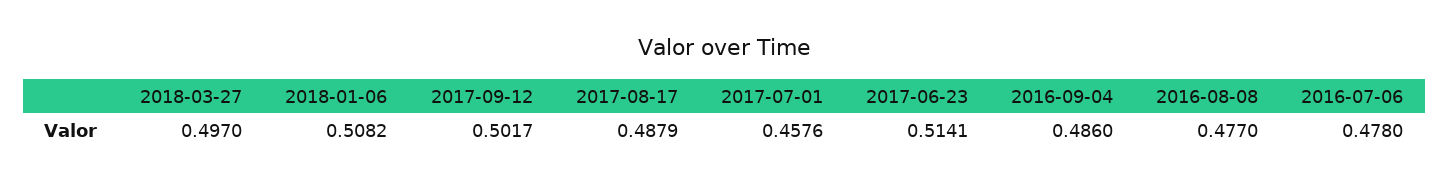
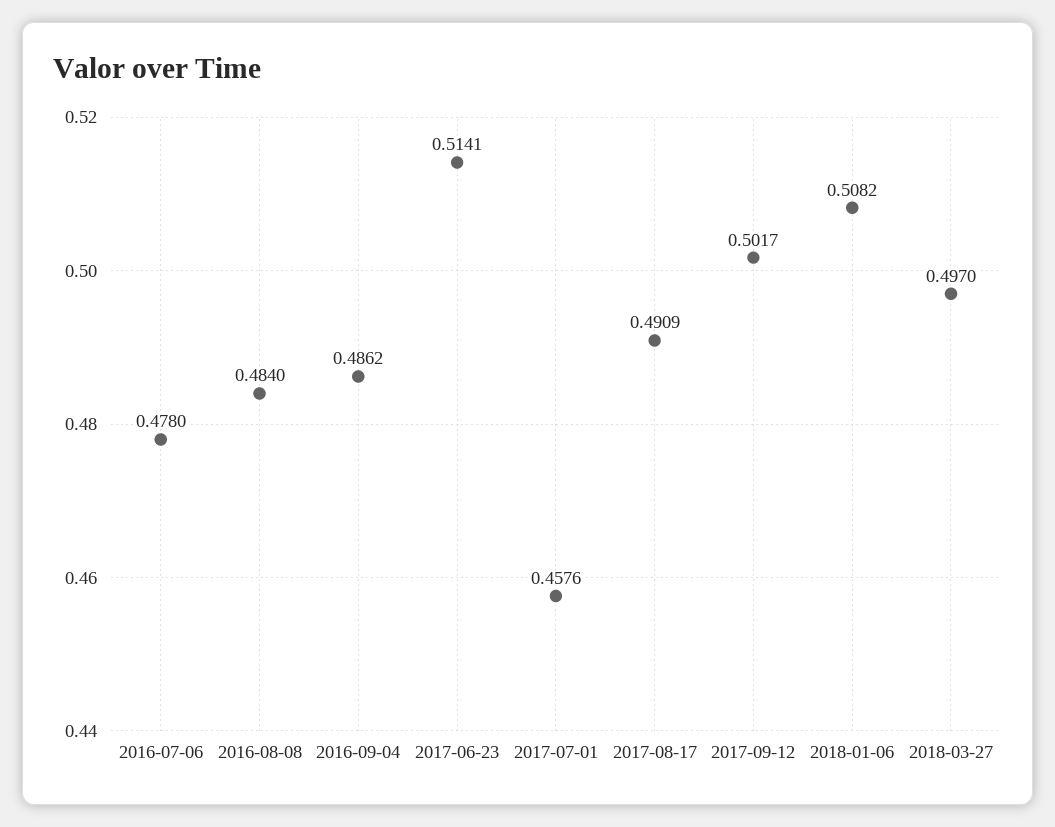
  {
    "2018-03-27": 0.497,
    "2018-01-06": 0.5082,
    "2017-09-12": 0.5017,
-   "2017-08-17": 0.4879,
+   "2017-08-17": 0.4909,
    "2017-07-01": 0.4576,
    "2017-06-23": 0.5141,
-   "2016-09-04": 0.486,
+   "2016-09-04": 0.4862,
-   "2016-08-08": 0.477,
+   "2016-08-08": 0.484,
    "2016-07-06": 0.478
  }

